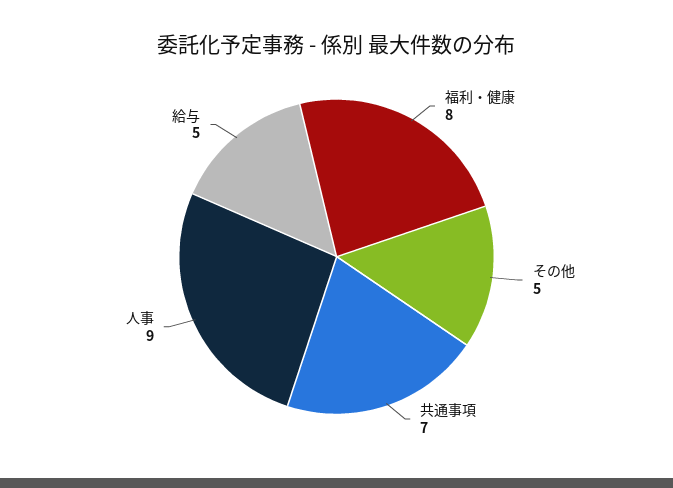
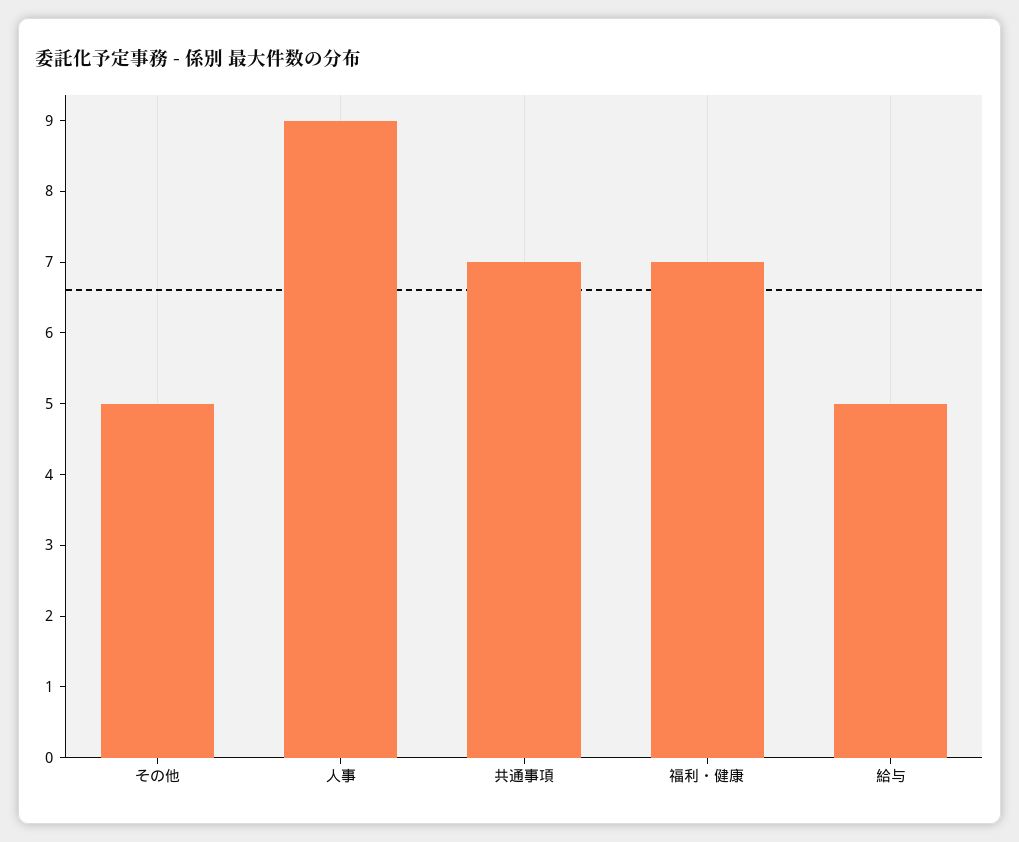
  {
-   "福利・健康": 8,
+   "福利・健康": 7,
    "その他": 5,
    "共通事項": 7,
    "人事": 9,
    "給与": 5
  }

